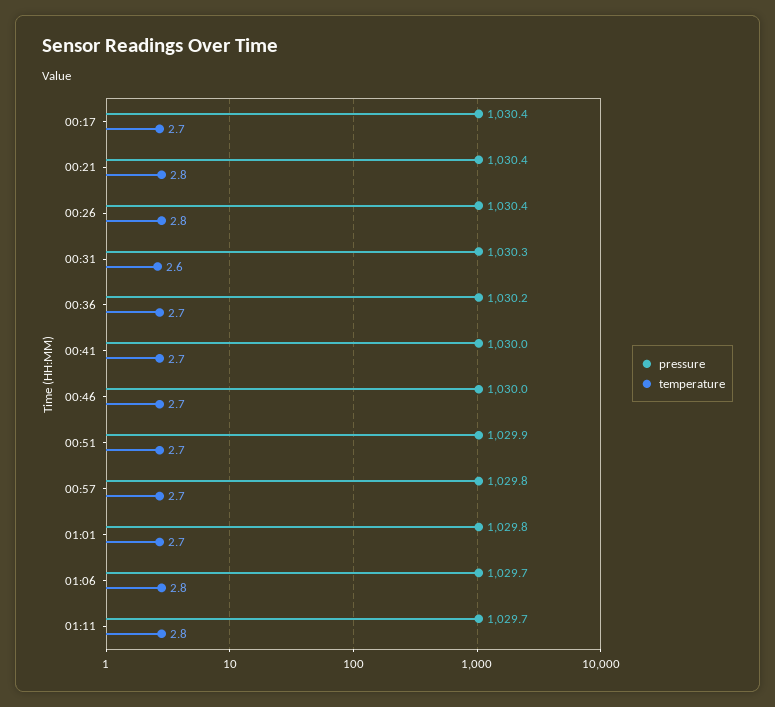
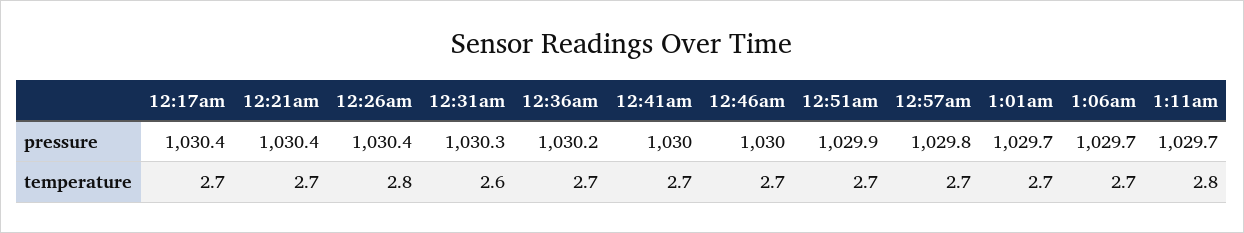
  {
    "pressure": {
      "00:17": 1030.4,
      "00:21": 1030.4,
      "00:26": 1030.4,
      "00:31": 1030.3,
      "00:36": 1030.2,
      "00:41": 1030,
      "00:46": 1030,
      "00:51": 1029.9,
      "00:57": 1029.8,
-     "01:01": 1029.8,
+     "01:01": 1029.7,
      "01:06": 1029.7,
      "01:11": 1029.7
    },
    "temperature": {
      "00:17": 2.7,
-     "00:21": 2.8,
+     "00:21": 2.7,
      "00:26": 2.8,
      "00:31": 2.6,
      "00:36": 2.7,
      "00:41": 2.7,
      "00:46": 2.7,
      "00:51": 2.7,
      "00:57": 2.7,
      "01:01": 2.7,
-     "01:06": 2.8,
+     "01:06": 2.7,
      "01:11": 2.8
    }
  }

